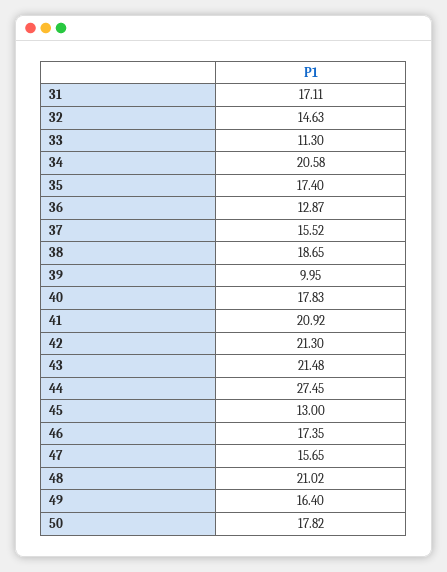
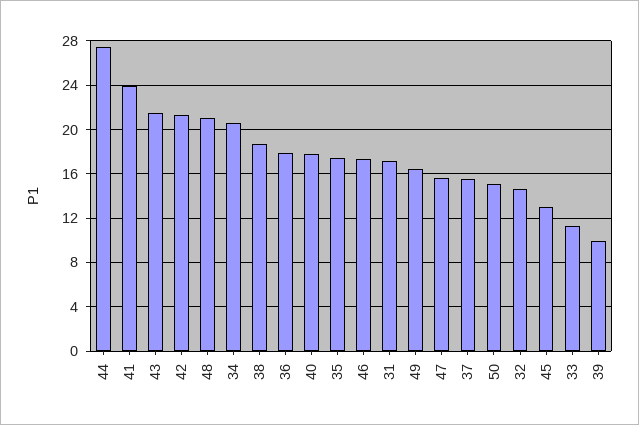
  {
    "31": 17.11,
    "32": 14.63,
    "33": 11.3,
    "34": 20.58,
    "35": 17.4,
-   "36": 12.87,
+   "36": 18,
    "37": 15.52,
    "38": 18.65,
    "39": 9.95,
    "40": 17.83,
-   "41": 20.92,
+   "41": 24,
    "42": 21.3,
    "43": 21.48,
    "44": 27.45,
    "45": 13,
    "46": 17.35,
    "47": 15.65,
    "48": 21.02,
    "49": 16.4,
-   "50": 17.82
+   "50": 15
  }

